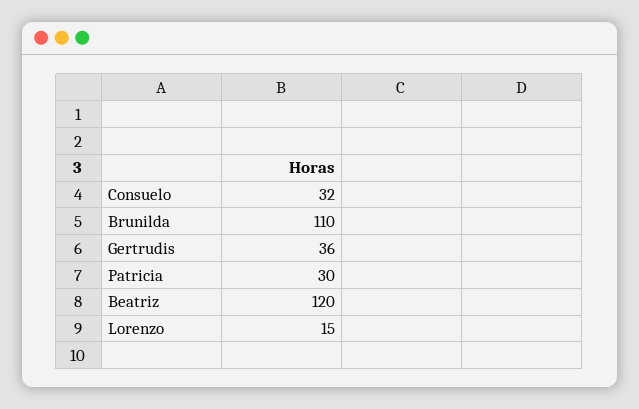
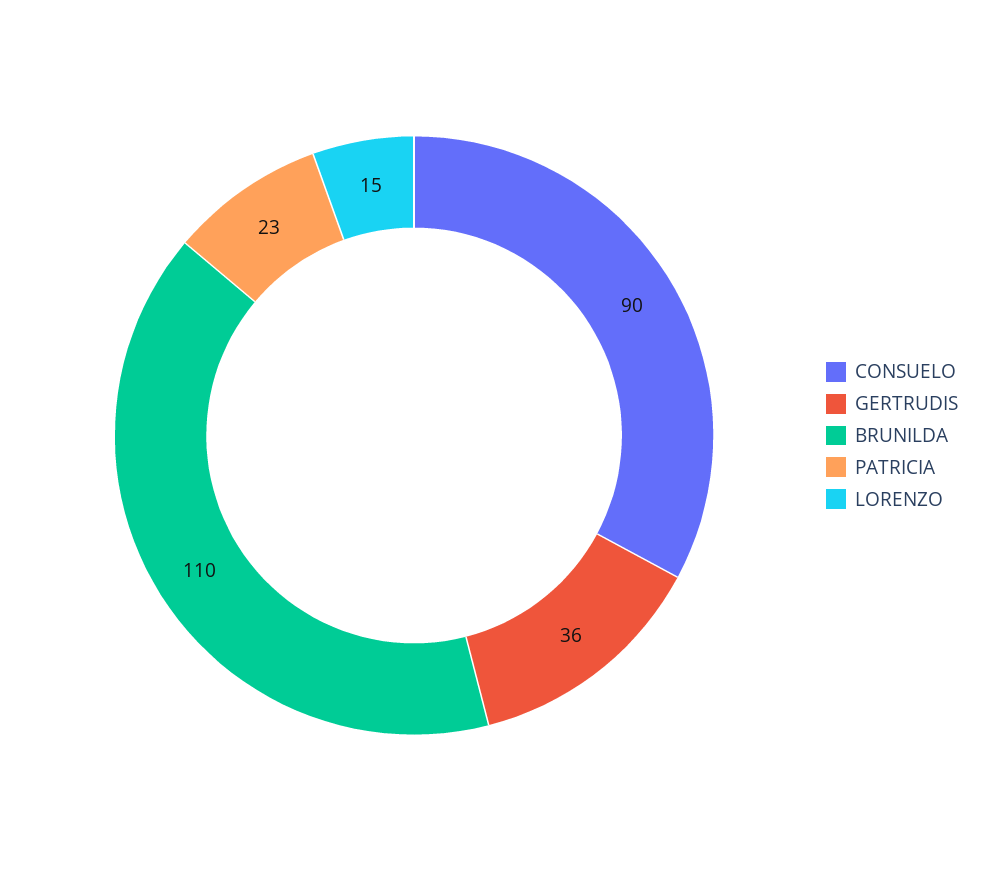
  {
-   "Consuelo": 32,
+   "Consuelo": 90,
    "Brunilda": 110,
    "Gertrudis": 36,
-   "Patricia": 30,
+   "Patricia": 23,
-   "Beatriz": 120,
    "Lorenzo": 15
  }

